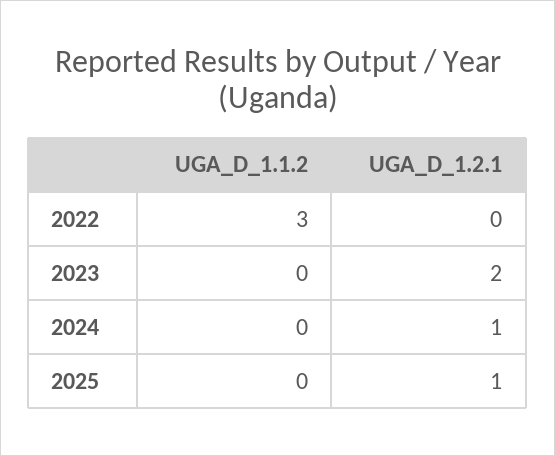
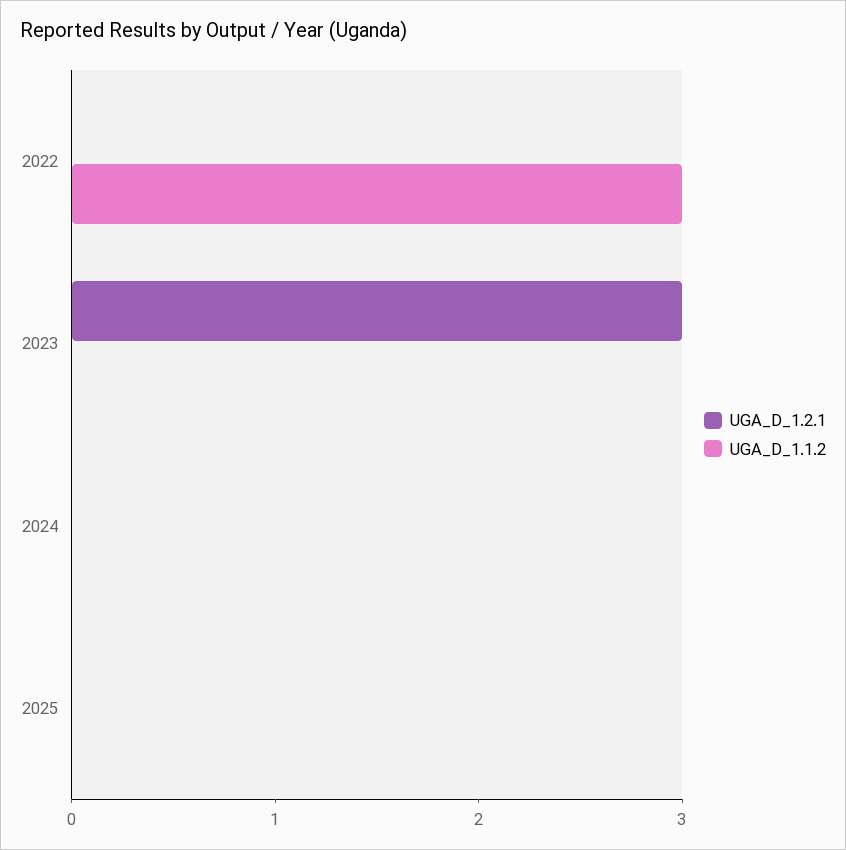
  {
    "UGA_D_1.1.2": {
      "2022": 3,
      "2023": 0,
      "2024": 0,
      "2025": 0
    },
    "UGA_D_1.2.1": {
      "2022": 0,
-     "2023": 2,
+     "2023": 3,
-     "2024": 1,
+     "2024": 0,
-     "2025": 1
+     "2025": 0
    }
  }

